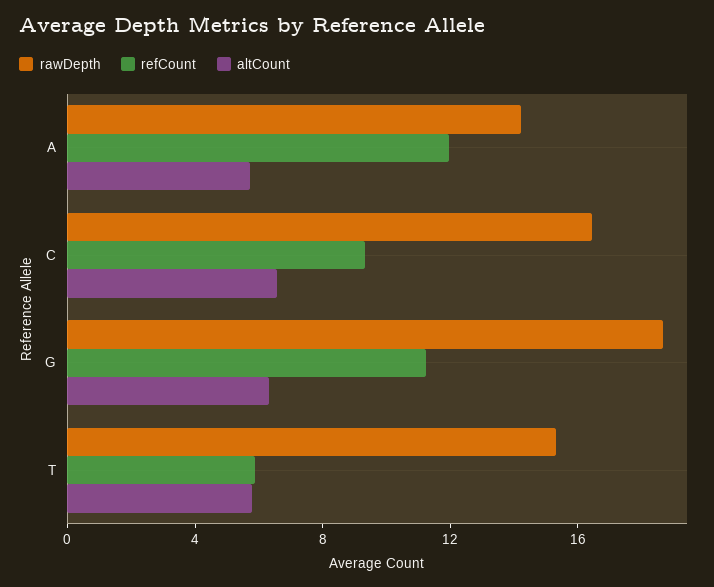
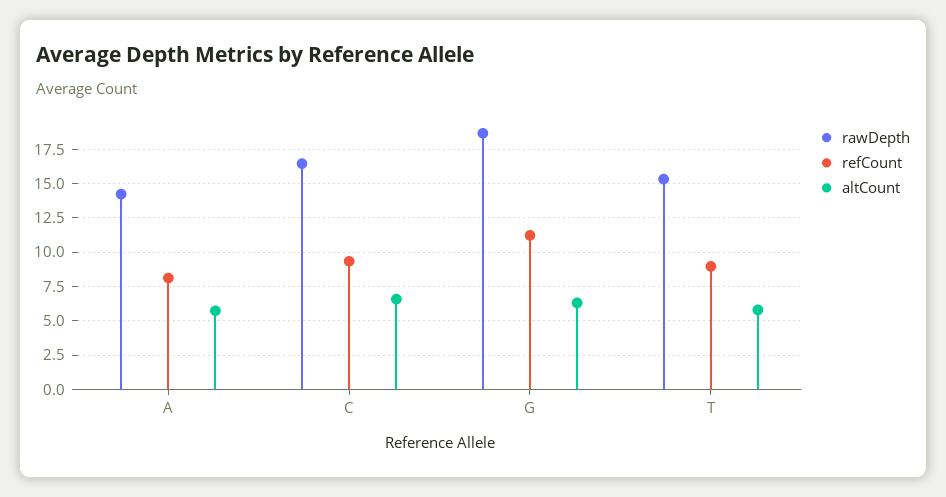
  {
    "rawDepth": {
      "A": 14,
      "C": 16.5,
      "G": 18.5,
      "T": 15.5
    },
    "refCount": {
-     "A": 12,
+     "A": 8,
      "C": 9.5,
      "G": 11,
-     "T": 6
+     "T": 9
    },
    "altCount": {
      "A": 5.5,
      "C": 6.5,
      "G": 6.5,
      "T": 6
    }
  }

